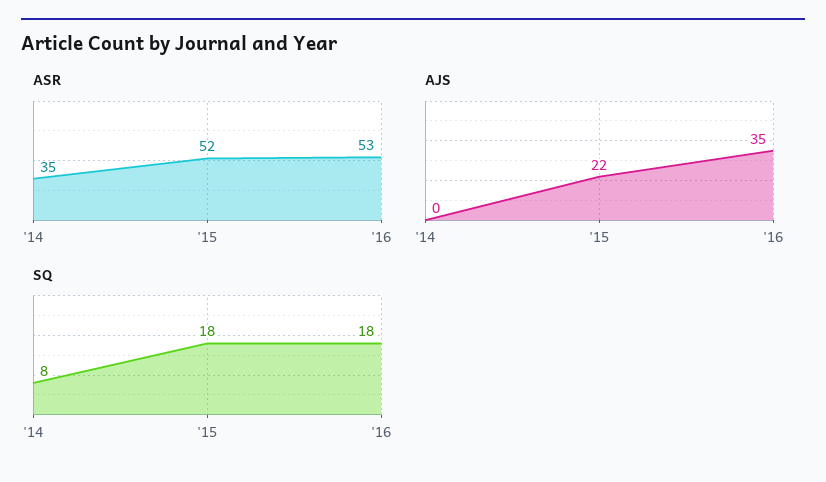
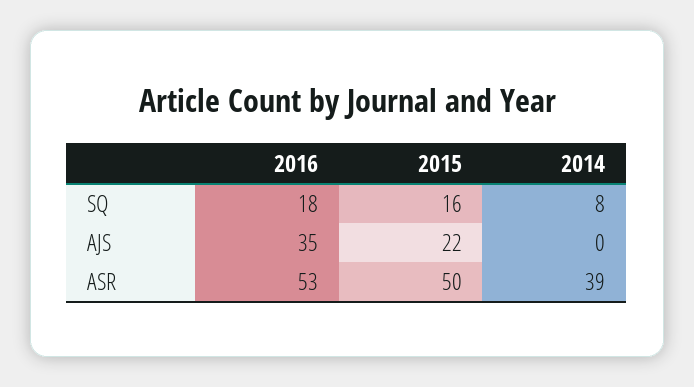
  {
    "ASR": {
-     "'14": 35,
+     "'14": 39,
-     "'15": 52,
+     "'15": 50,
      "'16": 53
    },
    "AJS": {
      "'14": 0,
      "'15": 22,
      "'16": 35
    },
    "SQ": {
      "'14": 8,
-     "'15": 18,
+     "'15": 16,
      "'16": 18
    }
  }

